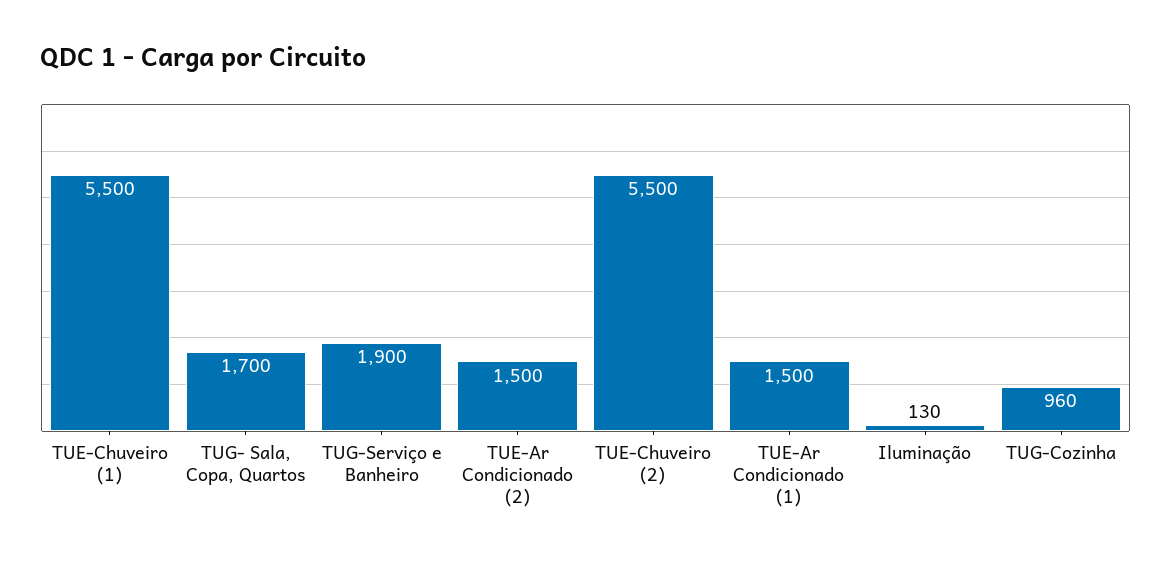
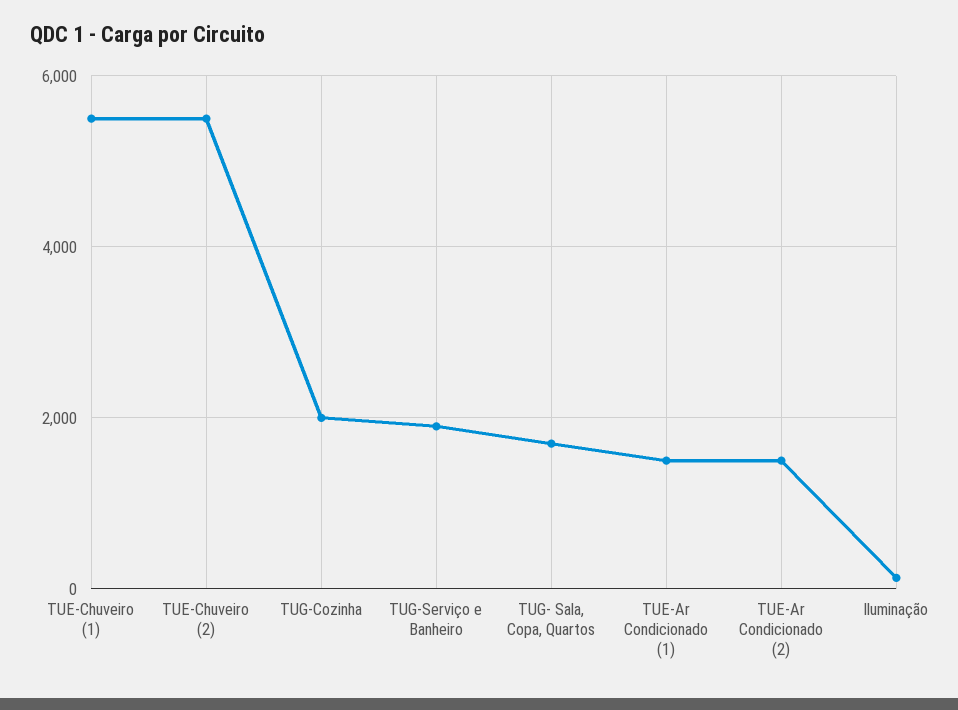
  {
    "TUE-Chuveiro (1)": 5500,
    "TUG- Sala, Copa, Quartos": 1700,
    "TUG-Serviço e Banheiro": 1900,
    "TUE-Ar Condicionado (2)": 1500,
    "TUE-Chuveiro (2)": 5500,
    "TUE-Ar Condicionado (1)": 1500,
    "Iluminação": 130,
-   "TUG-Cozinha": 960
+   "TUG-Cozinha": 2000
  }

